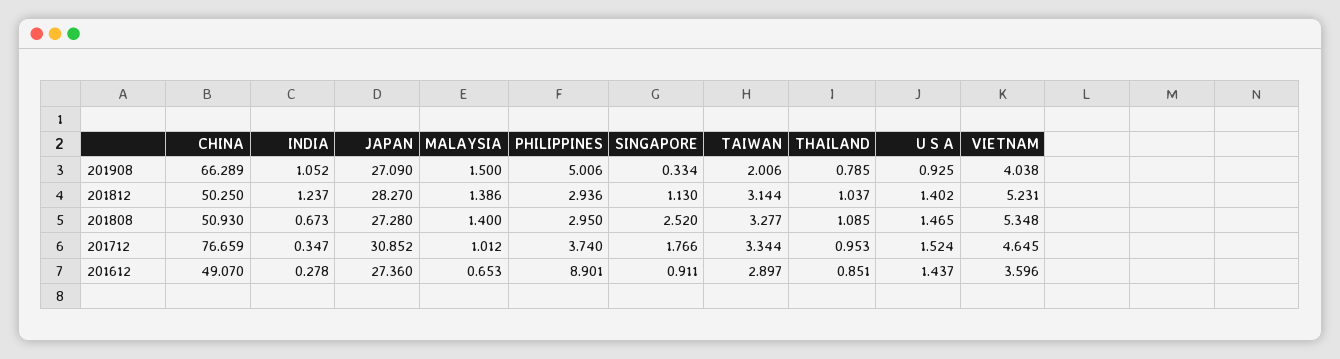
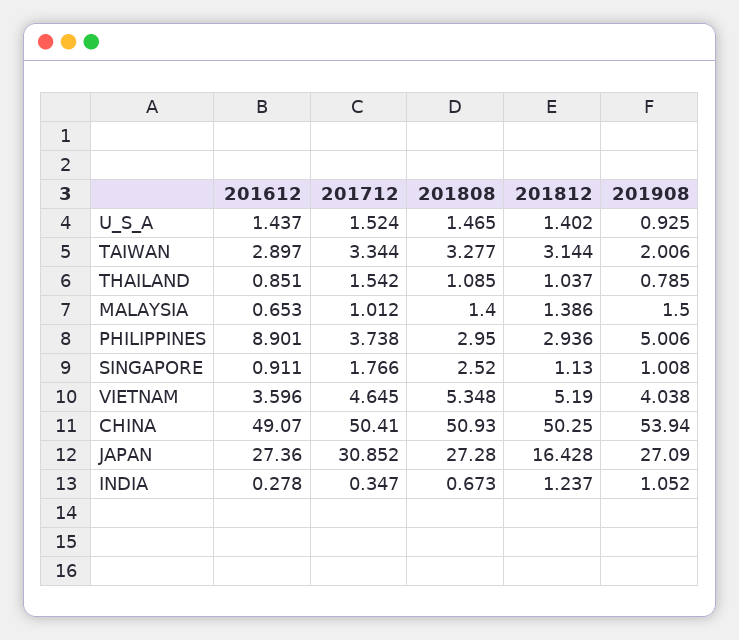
  {
    "CHINA": {
-     "201908": 66.289,
+     "201908": 53.94,
      "201812": 50.25,
      "201808": 50.93,
-     "201712": 76.659,
+     "201712": 50.41,
      "201612": 49.07
    },
    "INDIA": {
      "201908": 1.052,
      "201812": 1.237,
      "201808": 0.673,
      "201712": 0.347,
      "201612": 0.278
    },
    "JAPAN": {
      "201908": 27.09,
-     "201812": 28.27,
+     "201812": 16.428,
      "201808": 27.28,
      "201712": 30.852,
      "201612": 27.36
    },
    "MALAYSIA": {
      "201908": 1.5,
      "201812": 1.386,
      "201808": 1.4,
      "201712": 1.012,
      "201612": 0.653
    },
    "PHILIPPINES": {
      "201908": 5.006,
      "201812": 2.936,
      "201808": 2.95,
-     "201712": 3.74,
+     "201712": 3.738,
      "201612": 8.901
    },
    "SINGAPORE": {
-     "201908": 0.334,
+     "201908": 1.008,
      "201812": 1.13,
      "201808": 2.52,
      "201712": 1.766,
      "201612": 0.911
    },
    "TAIWAN": {
      "201908": 2.006,
      "201812": 3.144,
      "201808": 3.277,
      "201712": 3.344,
      "201612": 2.897
    },
    "THAILAND": {
      "201908": 0.785,
      "201812": 1.037,
      "201808": 1.085,
-     "201712": 0.953,
+     "201712": 1.542,
      "201612": 0.851
    },
    "U S A": {
      "201908": 0.925,
      "201812": 1.402,
      "201808": 1.465,
      "201712": 1.524,
      "201612": 1.437
    },
    "VIETNAM": {
      "201908": 4.038,
-     "201812": 5.231,
+     "201812": 5.19,
      "201808": 5.348,
      "201712": 4.645,
      "201612": 3.596
    }
  }

